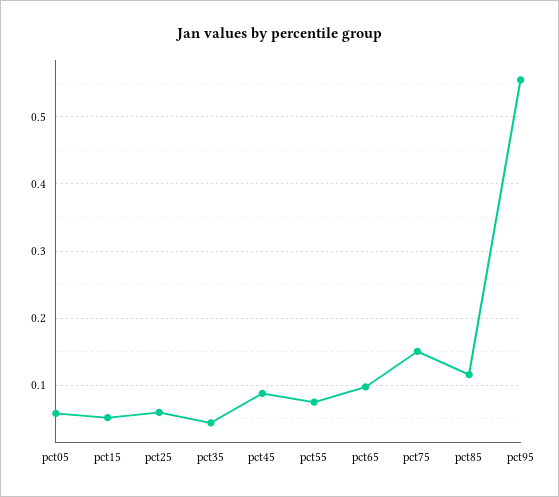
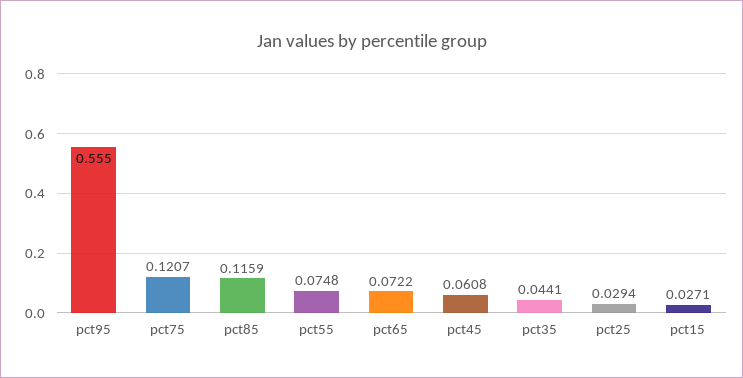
  {
-   "pct05": 0.06,
-   "pct15": 0.05,
+   "pct15": 0.0271,
-   "pct25": 0.06,
+   "pct25": 0.0294,
    "pct35": 0.0441,
-   "pct45": 0.09,
+   "pct45": 0.0608,
    "pct55": 0.0748,
-   "pct65": 0.1,
+   "pct65": 0.0722,
-   "pct75": 0.15,
+   "pct75": 0.1207,
    "pct85": 0.1159,
    "pct95": 0.555
  }

